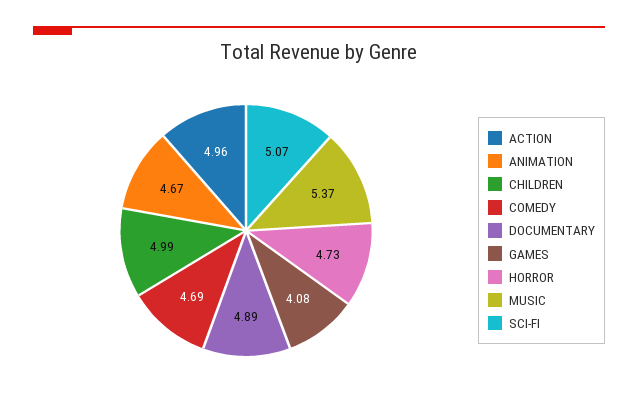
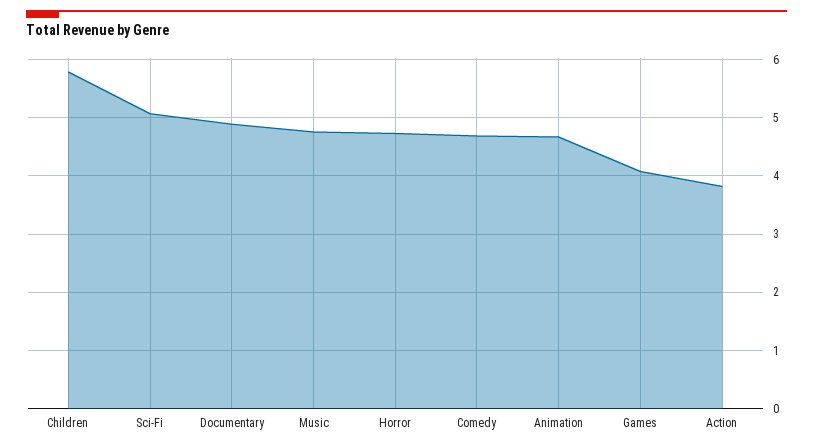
  {
-   "ACTION": 4.96,
+   "ACTION": 3.8,
    "ANIMATION": 4.67,
-   "CHILDREN": 4.99,
+   "CHILDREN": 5.8,
    "COMEDY": 4.69,
    "DOCUMENTARY": 4.89,
    "GAMES": 4.08,
    "HORROR": 4.73,
-   "MUSIC": 5.37,
+   "MUSIC": 4.8,
    "SCI-FI": 5.07
  }

